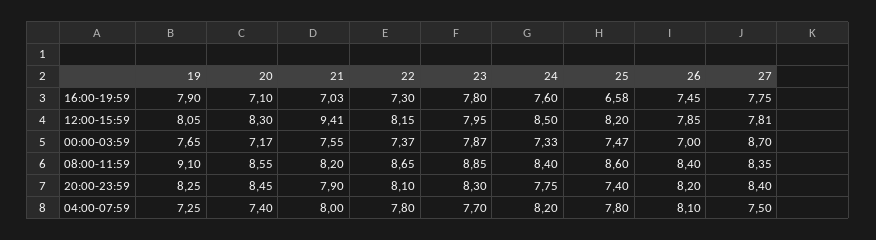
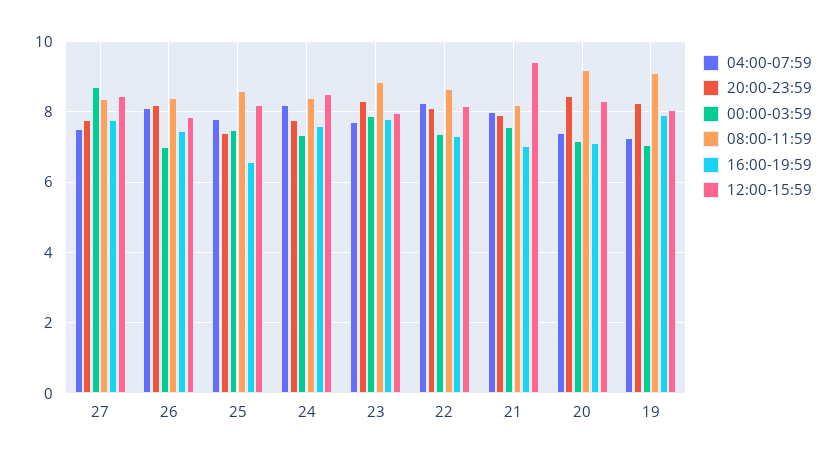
  {
    "16:00-19:59": {
      "19": 7.9,
      "20": 7.1,
      "21": 7.03,
      "22": 7.3,
      "23": 7.8,
      "24": 7.6,
      "25": 6.58,
      "26": 7.45,
      "27": 7.75
    },
    "12:00-15:59": {
      "19": 8.05,
      "20": 8.3,
      "21": 9.41,
      "22": 8.15,
      "23": 7.95,
      "24": 8.5,
      "25": 8.2,
      "26": 7.85,
-     "27": 7.81
+     "27": 8.4
    },
    "00:00-03:59": {
-     "19": 7.65,
+     "19": 7,
      "20": 7.17,
      "21": 7.55,
      "22": 7.37,
      "23": 7.87,
      "24": 7.33,
      "25": 7.47,
      "26": 7,
      "27": 8.7
    },
    "08:00-11:59": {
      "19": 9.1,
-     "20": 8.55,
+     "20": 9.2,
      "21": 8.2,
      "22": 8.65,
      "23": 8.85,
      "24": 8.4,
      "25": 8.6,
      "26": 8.4,
      "27": 8.35
    },
    "20:00-23:59": {
      "19": 8.25,
      "20": 8.45,
      "21": 7.9,
      "22": 8.1,
      "23": 8.3,
      "24": 7.75,
      "25": 7.4,
      "26": 8.2,
-     "27": 8.4
+     "27": 7.8
    },
    "04:00-07:59": {
      "19": 7.25,
      "20": 7.4,
      "21": 8,
-     "22": 7.8,
+     "22": 8.2,
      "23": 7.7,
      "24": 8.2,
      "25": 7.8,
      "26": 8.1,
      "27": 7.5
    }
  }

